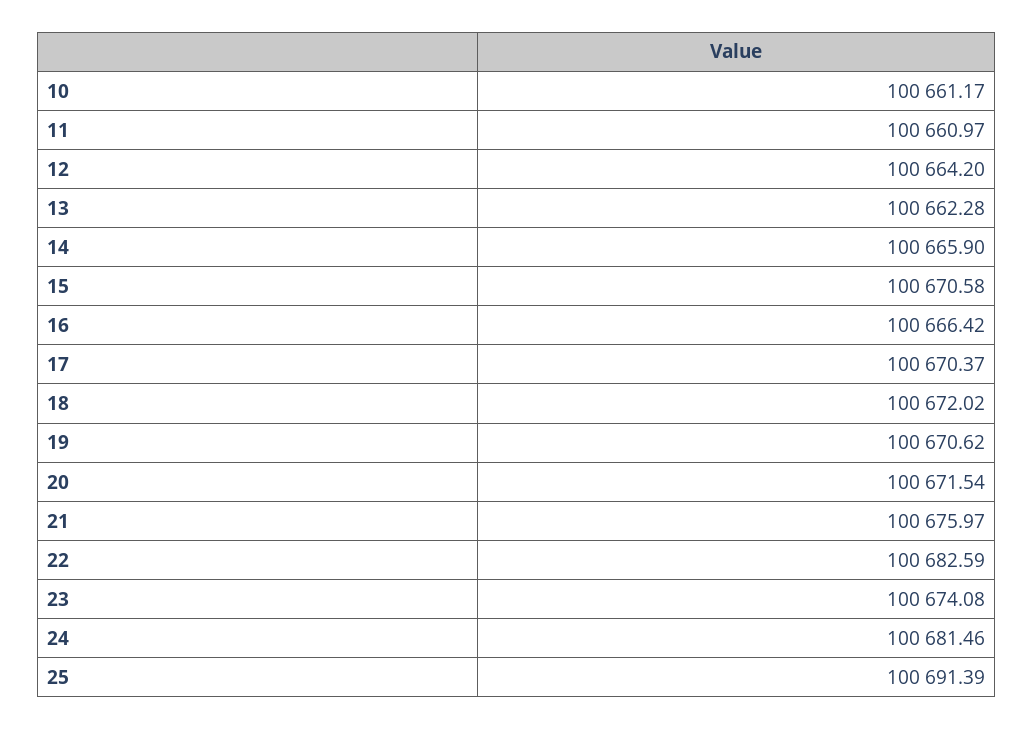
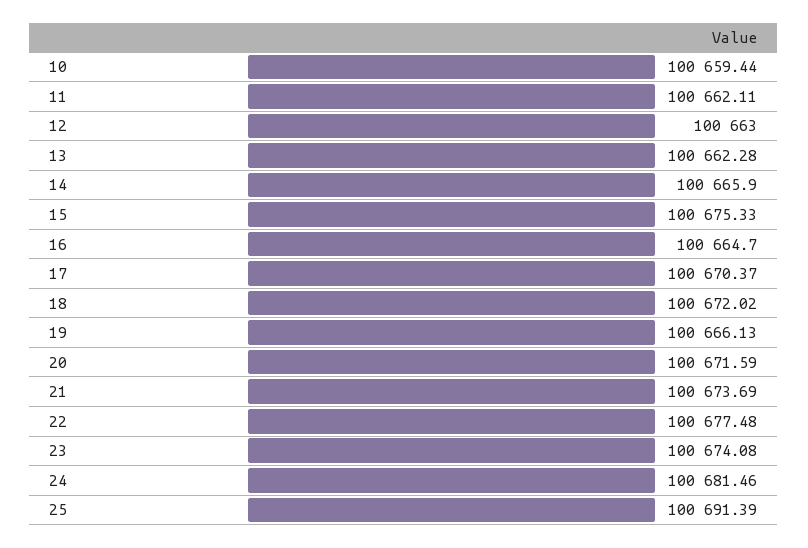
  {
-   "10": 100661.17,
+   "10": 100659.44,
-   "11": 100660.97,
+   "11": 100662.11,
-   "12": 100664.2,
+   "12": 100663,
    "13": 100662.28,
    "14": 100665.9,
-   "15": 100670.58,
+   "15": 100675.33,
-   "16": 100666.42,
+   "16": 100664.7,
    "17": 100670.37,
    "18": 100672.02,
-   "19": 100670.62,
+   "19": 100666.13,
-   "20": 100671.54,
+   "20": 100671.59,
-   "21": 100675.97,
+   "21": 100673.69,
-   "22": 100682.59,
+   "22": 100677.48,
    "23": 100674.08,
    "24": 100681.46,
    "25": 100691.39
  }

